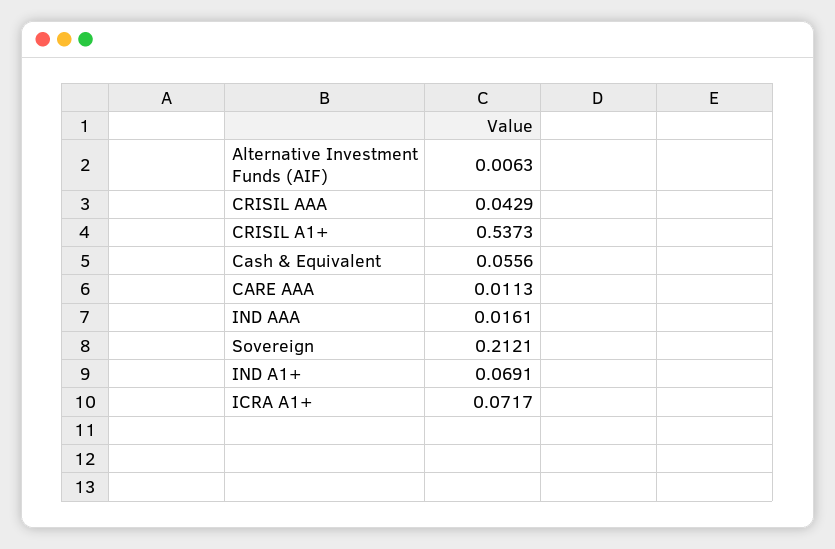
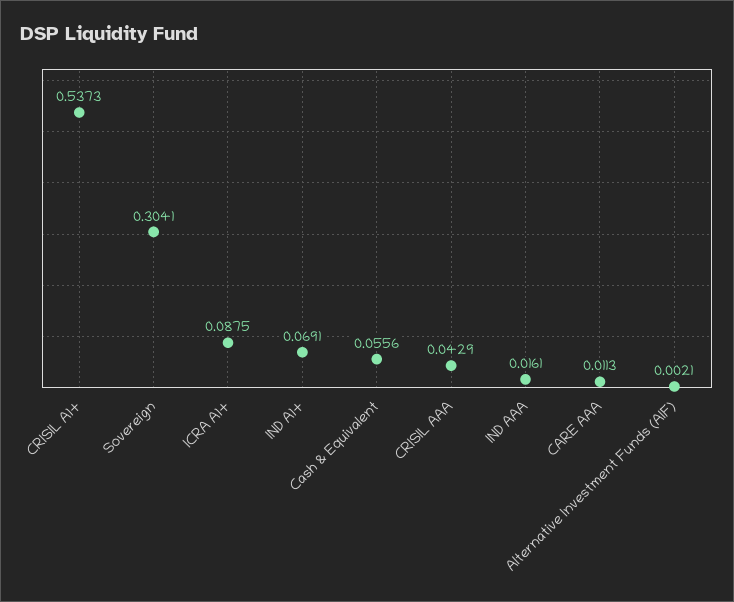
  {
-   "Alternative Investment Funds (AIF)": 0.0063,
+   "Alternative Investment Funds (AIF)": 0.0021,
    "CRISIL AAA": 0.0429,
    "CRISIL A1+": 0.5373,
    "Cash & Equivalent": 0.0556,
    "CARE AAA": 0.0113,
    "IND AAA": 0.0161,
-   "Sovereign": 0.2121,
+   "Sovereign": 0.3041,
    "IND A1+": 0.0691,
-   "ICRA A1+": 0.0717
+   "ICRA A1+": 0.0875
  }

